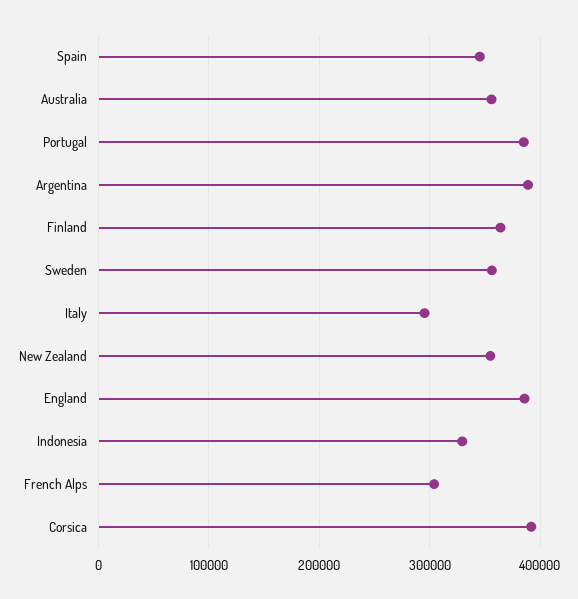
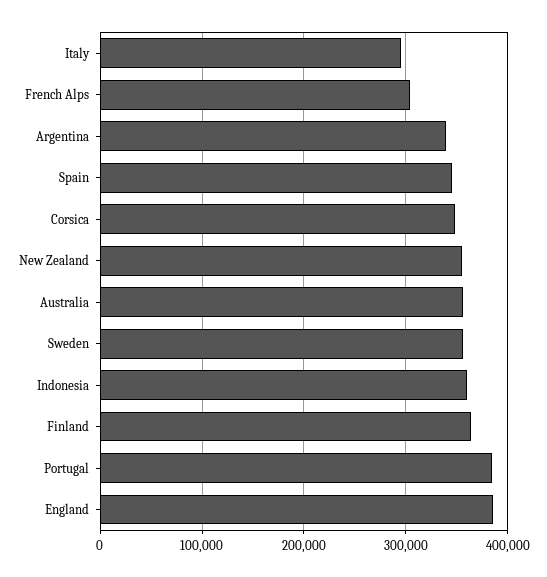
  {
    "Spain": 350000,
    "Australia": 360000,
    "Portugal": 390000,
-   "Argentina": 390000,
+   "Argentina": 340000,
    "Finland": 360000,
    "Sweden": 360000,
    "Italy": 300000,
    "New Zealand": 350000,
    "England": 390000,
-   "Indonesia": 330000,
+   "Indonesia": 360000,
    "French Alps": 300000,
-   "Corsica": 390000
+   "Corsica": 350000
  }

